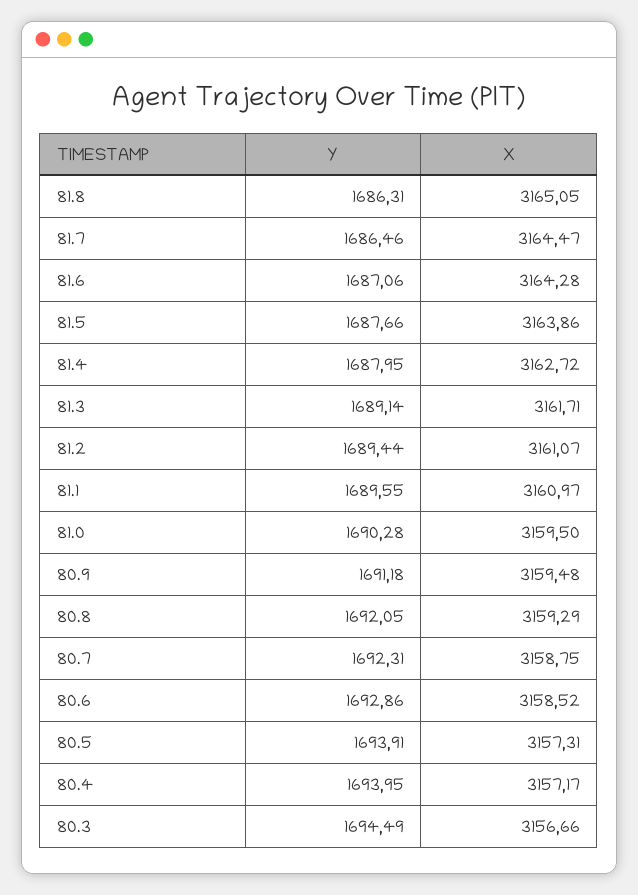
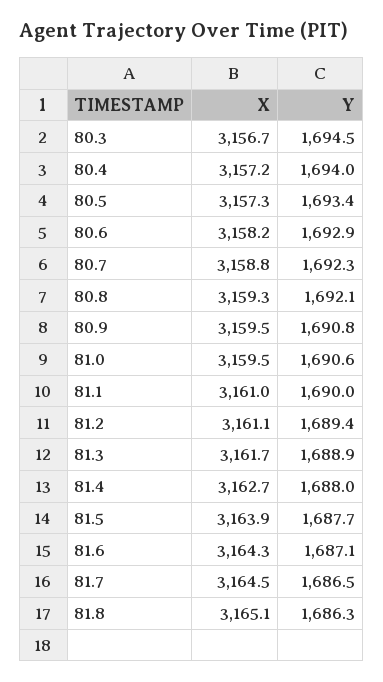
  {
    "Y": {
      "81.8": 1686.31,
      "81.7": 1686.46,
      "81.6": 1687.06,
      "81.5": 1687.66,
      "81.4": 1687.95,
-     "81.3": 1689.14,
+     "81.3": 1688.9,
      "81.2": 1689.44,
-     "81.1": 1689.55,
+     "81.1": 1690,
-     "81.0": 1690.28,
+     "81.0": 1690.6,
-     "80.9": 1691.18,
+     "80.9": 1690.8,
      "80.8": 1692.05,
      "80.7": 1692.31,
      "80.6": 1692.86,
-     "80.5": 1693.91,
+     "80.5": 1693.4,
      "80.4": 1693.95,
      "80.3": 1694.49
    },
    "X": {
      "81.8": 3165.05,
      "81.7": 3164.47,
      "81.6": 3164.28,
      "81.5": 3163.86,
      "81.4": 3162.72,
      "81.3": 3161.71,
      "81.2": 3161.07,
      "81.1": 3160.97,
      "81.0": 3159.5,
      "80.9": 3159.48,
      "80.8": 3159.29,
      "80.7": 3158.75,
-     "80.6": 3158.52,
+     "80.6": 3158.2,
      "80.5": 3157.31,
      "80.4": 3157.17,
      "80.3": 3156.66
    }
  }

